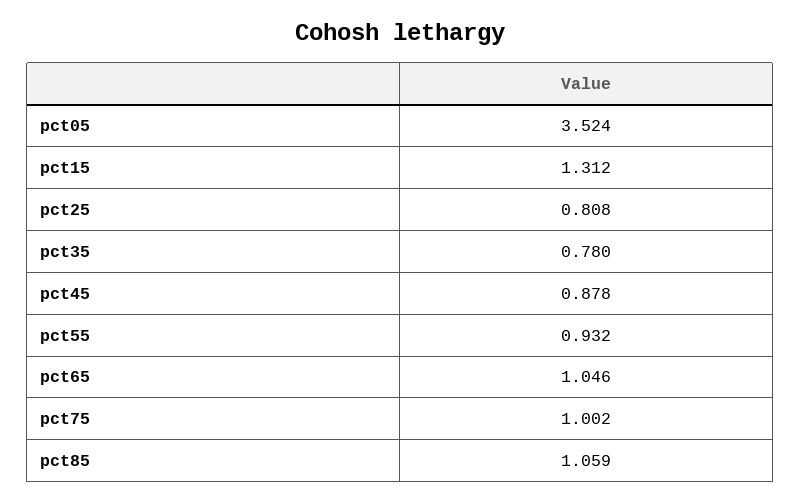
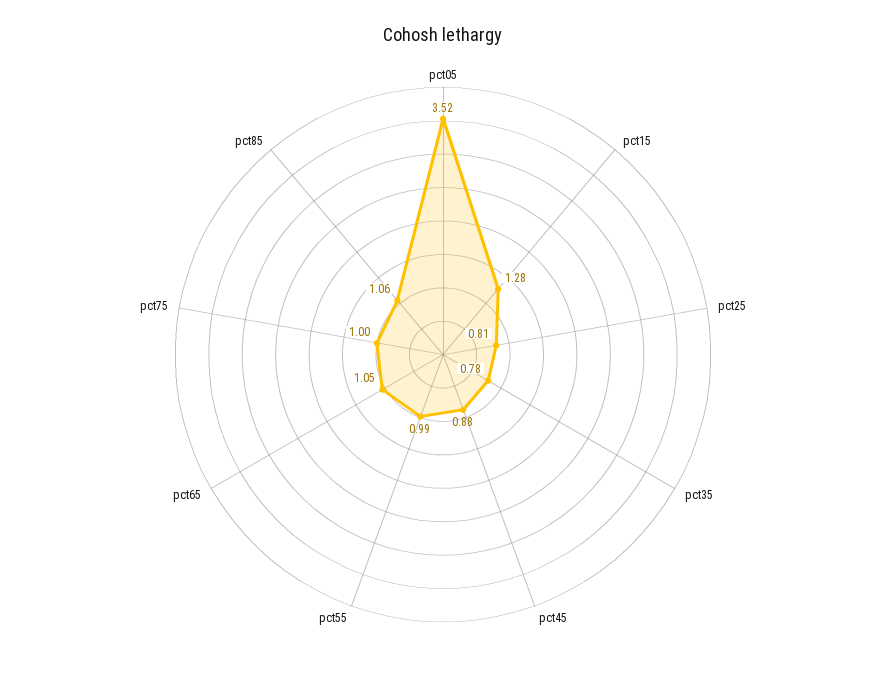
  {
    "pct05": 3.524,
-   "pct15": 1.312,
+   "pct15": 1.28,
    "pct25": 0.808,
    "pct35": 0.78,
    "pct45": 0.878,
-   "pct55": 0.932,
+   "pct55": 0.99,
    "pct65": 1.046,
    "pct75": 1.002,
    "pct85": 1.059
  }

